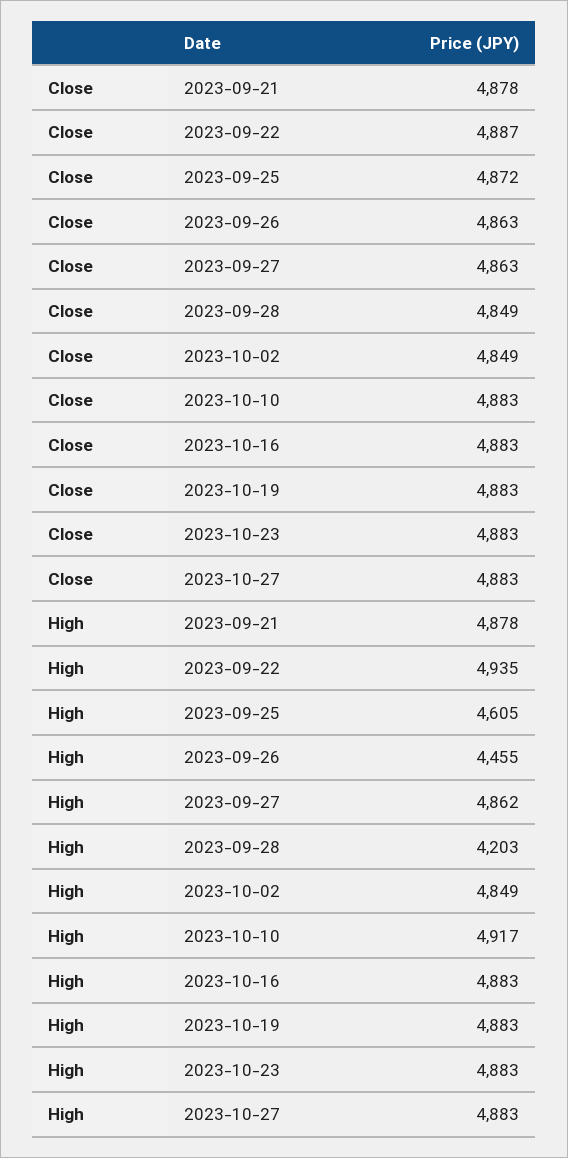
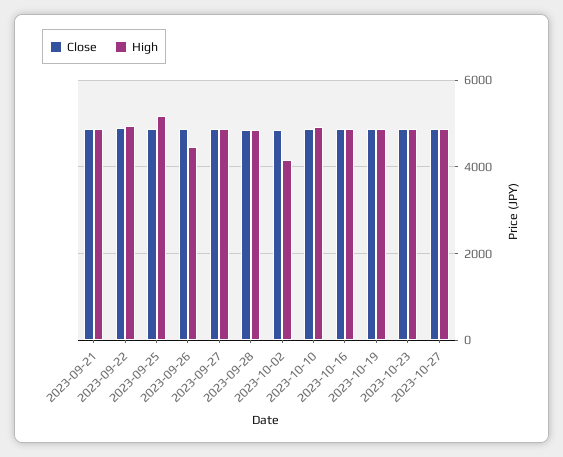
  {
    "Close": {
      "2023-09-21": 4878,
      "2023-09-22": 4887,
      "2023-09-25": 4872,
      "2023-09-26": 4863,
      "2023-09-27": 4863,
      "2023-09-28": 4849,
      "2023-10-02": 4849,
      "2023-10-10": 4883,
      "2023-10-16": 4883,
      "2023-10-19": 4883,
      "2023-10-23": 4883,
      "2023-10-27": 4883
    },
    "High": {
      "2023-09-21": 4878,
      "2023-09-22": 4935,
-     "2023-09-25": 4605,
+     "2023-09-25": 5200,
      "2023-09-26": 4455,
      "2023-09-27": 4862,
-     "2023-09-28": 4203,
+     "2023-09-28": 4800,
-     "2023-10-02": 4849,
+     "2023-10-02": 4200,
      "2023-10-10": 4917,
      "2023-10-16": 4883,
      "2023-10-19": 4883,
      "2023-10-23": 4883,
      "2023-10-27": 4883
    }
  }

